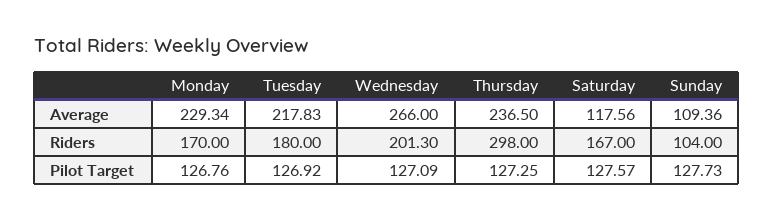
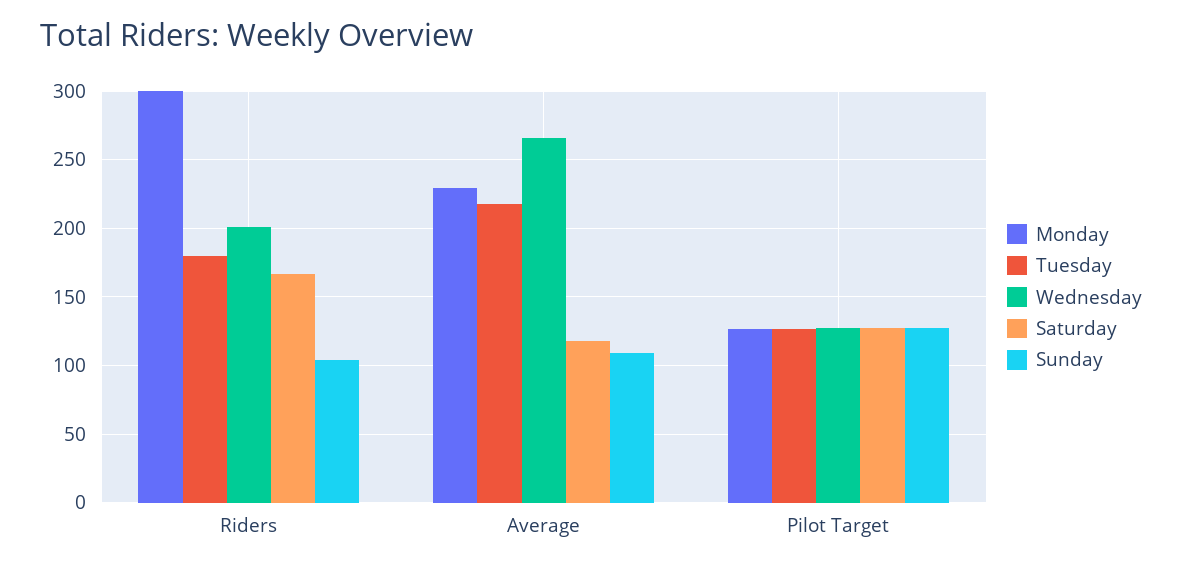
  {
    "Monday": {
      "Average": 229.34,
-     "Riders": 170,
+     "Riders": 300,
      "Pilot Target": 126.76
    },
    "Tuesday": {
      "Average": 217.83,
      "Riders": 180,
      "Pilot Target": 126.92
    },
    "Wednesday": {
      "Average": 266,
      "Riders": 201.3,
      "Pilot Target": 127.09
    },
-   "Thursday": {
-     "Average": 236.5,
-     "Riders": 298,
-     "Pilot Target": 127.25
-   },
    "Saturday": {
      "Average": 117.56,
      "Riders": 167,
      "Pilot Target": 127.57
    },
    "Sunday": {
      "Average": 109.36,
      "Riders": 104,
      "Pilot Target": 127.73
    }
  }

